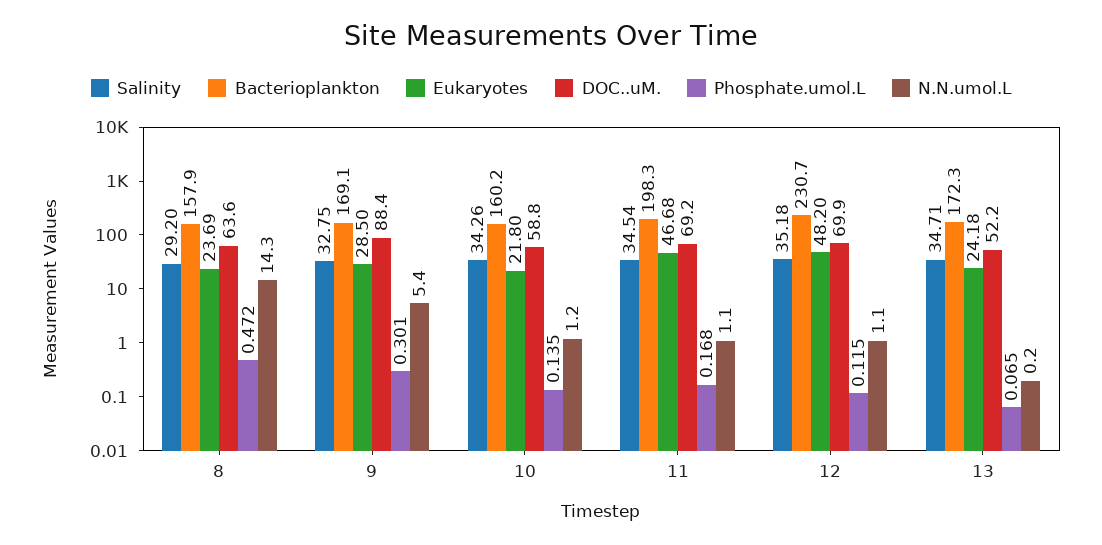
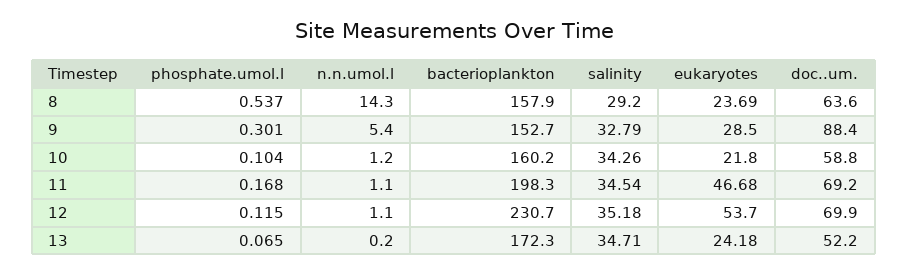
  {
    "Salinity": {
      "8": 29.2,
-     "9": 32.75,
+     "9": 32.79,
      "10": 34.26,
      "11": 34.54,
      "12": 35.18,
      "13": 34.71
    },
    "Bacterioplankton": {
      "8": 157.9,
-     "9": 169.1,
+     "9": 152.7,
      "10": 160.2,
      "11": 198.3,
      "12": 230.7,
      "13": 172.3
    },
    "Eukaryotes": {
      "8": 23.69,
      "9": 28.5,
      "10": 21.8,
      "11": 46.68,
-     "12": 48.2,
+     "12": 53.7,
      "13": 24.18
    },
    "DOC..uM.": {
      "8": 63.6,
      "9": 88.4,
      "10": 58.8,
      "11": 69.2,
      "12": 69.9,
      "13": 52.2
    },
    "Phosphate.umol.L": {
-     "8": 0.472,
+     "8": 0.537,
      "9": 0.301,
-     "10": 0.135,
+     "10": 0.104,
      "11": 0.168,
      "12": 0.115,
      "13": 0.065
    },
    "N.N.umol.L": {
      "8": 14.3,
      "9": 5.4,
      "10": 1.2,
      "11": 1.1,
      "12": 1.1,
      "13": 0.2
    }
  }

